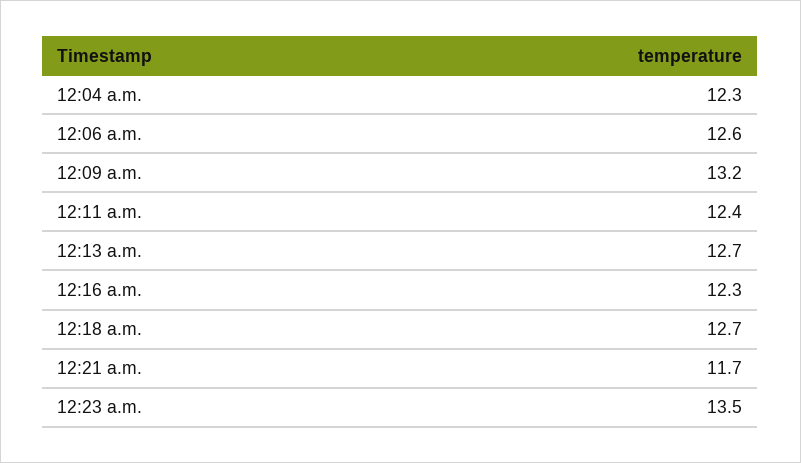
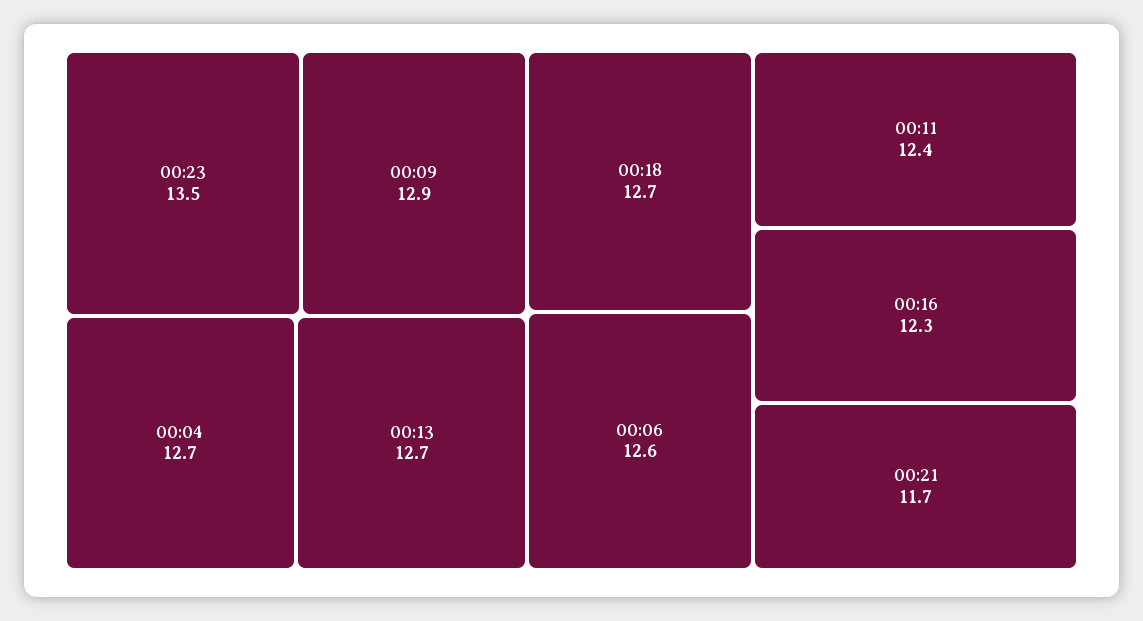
  {
-   "12:04 a.m.": 12.3,
+   "12:04 a.m.": 12.7,
    "12:06 a.m.": 12.6,
-   "12:09 a.m.": 13.2,
+   "12:09 a.m.": 12.9,
    "12:11 a.m.": 12.4,
    "12:13 a.m.": 12.7,
    "12:16 a.m.": 12.3,
    "12:18 a.m.": 12.7,
    "12:21 a.m.": 11.7,
    "12:23 a.m.": 13.5
  }

